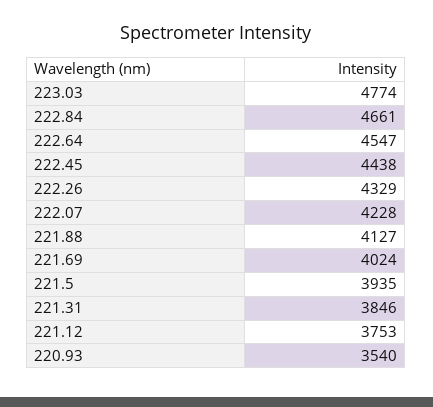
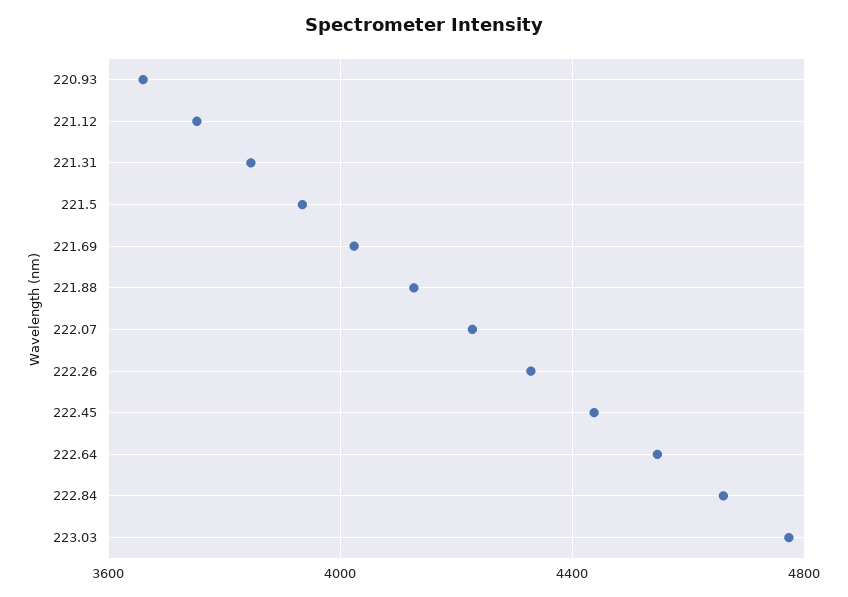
  {
    "223.03": 4774,
    "222.84": 4661,
    "222.64": 4547,
    "222.45": 4438,
    "222.26": 4329,
    "222.07": 4228,
    "221.88": 4127,
    "221.69": 4024,
    "221.5": 3935,
    "221.31": 3846,
    "221.12": 3753,
-   "220.93": 3540
+   "220.93": 3650
  }

